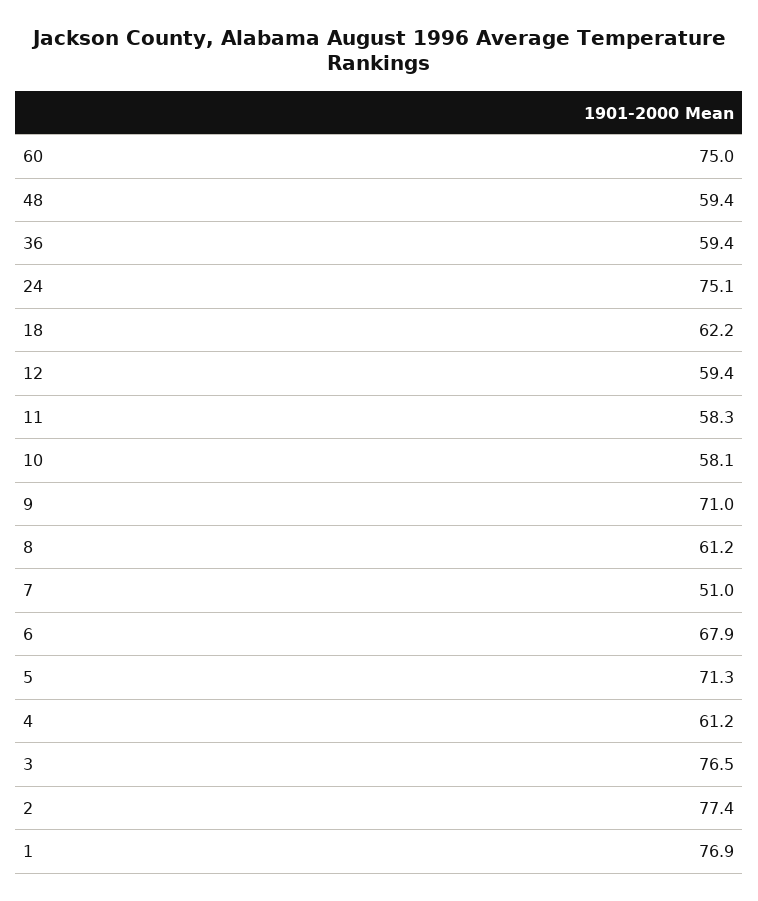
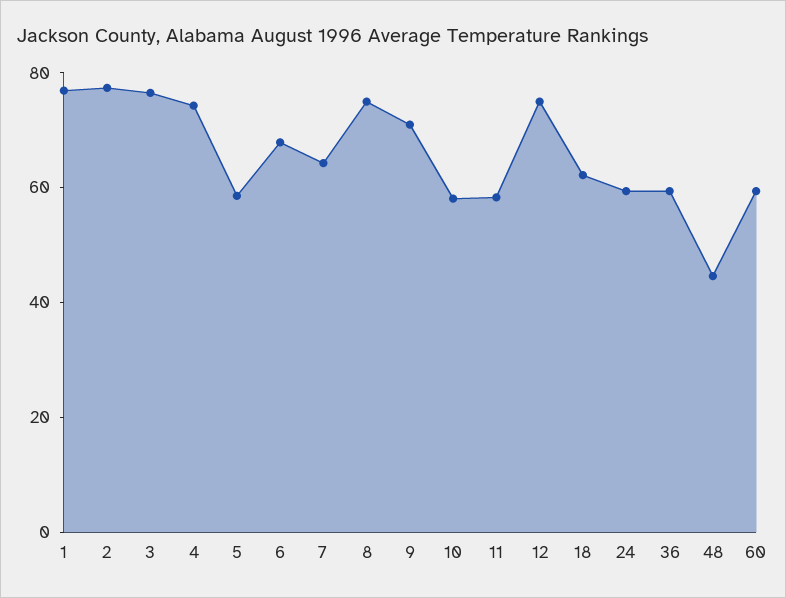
  {
-   "60": 75,
+   "60": 60,
-   "48": 59.4,
+   "48": 45,
    "36": 59.4,
-   "24": 75.1,
+   "24": 60,
    "18": 62.2,
-   "12": 59.4,
+   "12": 75,
    "11": 58.3,
    "10": 58.1,
    "9": 71,
-   "8": 61.2,
+   "8": 75,
-   "7": 51,
+   "7": 65,
    "6": 67.9,
-   "5": 71.3,
+   "5": 60,
-   "4": 61.2,
+   "4": 75,
    "3": 76.5,
    "2": 77.4,
    "1": 76.9
  }

